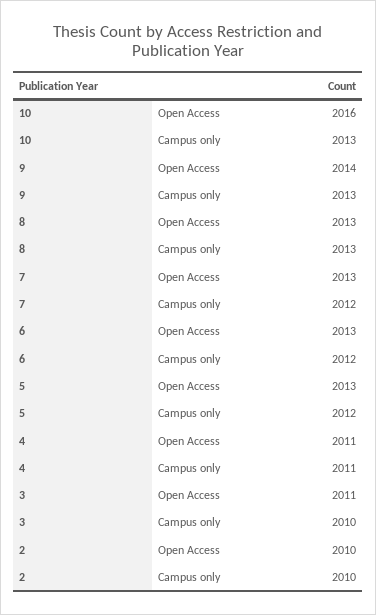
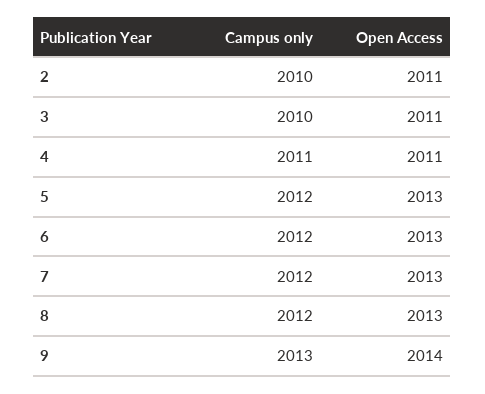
  {
-   "10": {
-     "Open Access": 2016,
-     "Campus only": 2013
-   },
    "9": {
      "Open Access": 2014,
      "Campus only": 2013
    },
    "8": {
      "Open Access": 2013,
-     "Campus only": 2013
+     "Campus only": 2012
    },
    "7": {
      "Open Access": 2013,
      "Campus only": 2012
    },
    "6": {
      "Open Access": 2013,
      "Campus only": 2012
    },
    "5": {
      "Open Access": 2013,
      "Campus only": 2012
    },
    "4": {
      "Open Access": 2011,
      "Campus only": 2011
    },
    "3": {
      "Open Access": 2011,
      "Campus only": 2010
    },
    "2": {
-     "Open Access": 2010,
+     "Open Access": 2011,
      "Campus only": 2010
    }
  }

